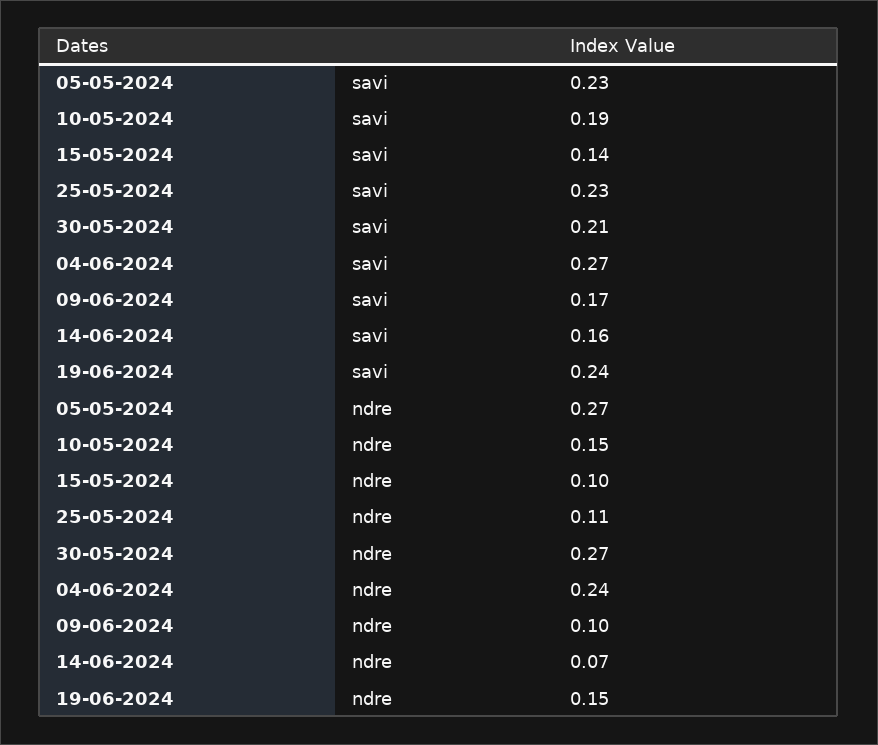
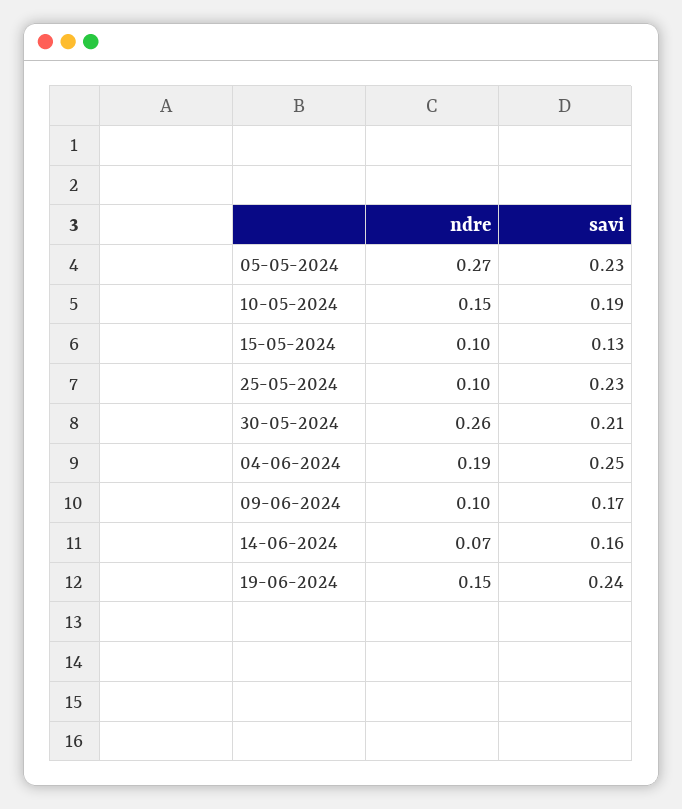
  {
    "05-05-2024": {
      "savi": 0.23,
      "ndre": 0.27
    },
    "10-05-2024": {
      "savi": 0.19,
      "ndre": 0.15
    },
    "15-05-2024": {
-     "savi": 0.14,
+     "savi": 0.13,
      "ndre": 0.1
    },
    "25-05-2024": {
      "savi": 0.23,
-     "ndre": 0.11
+     "ndre": 0.1
    },
    "30-05-2024": {
      "savi": 0.21,
-     "ndre": 0.27
+     "ndre": 0.26
    },
    "04-06-2024": {
-     "savi": 0.27,
+     "savi": 0.25,
-     "ndre": 0.24
+     "ndre": 0.19
    },
    "09-06-2024": {
      "savi": 0.17,
      "ndre": 0.1
    },
    "14-06-2024": {
      "savi": 0.16,
      "ndre": 0.07
    },
    "19-06-2024": {
      "savi": 0.24,
      "ndre": 0.15
    }
  }

